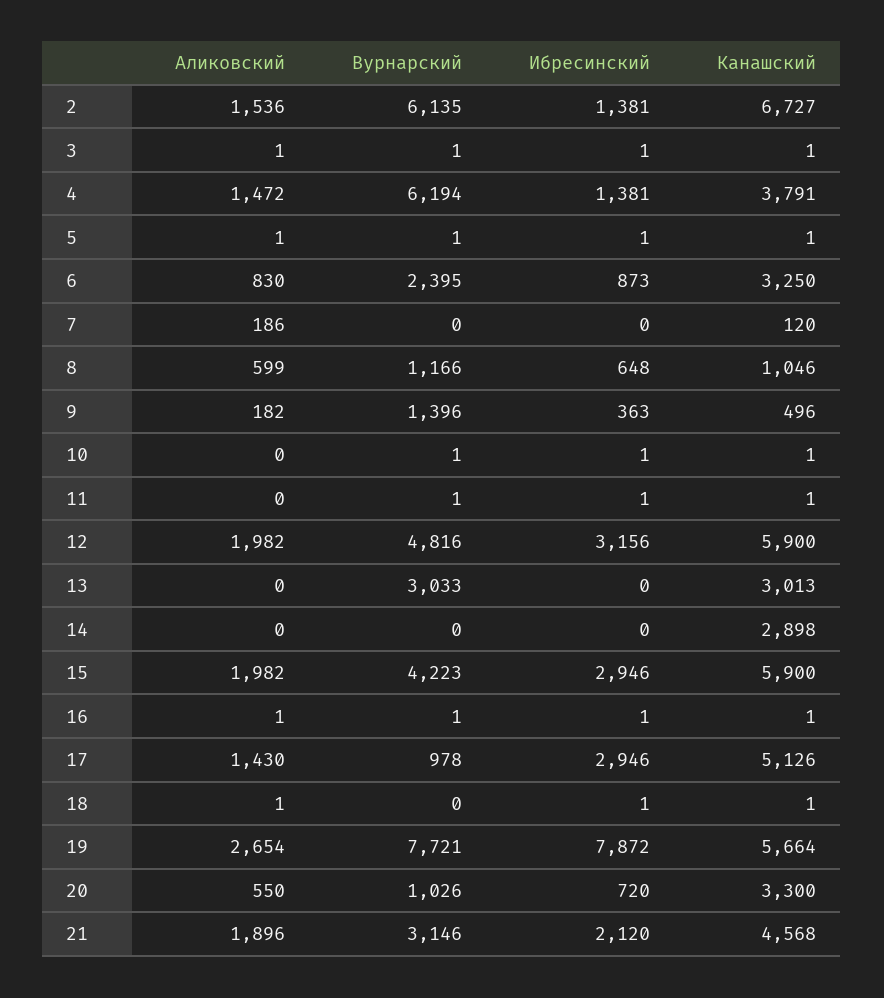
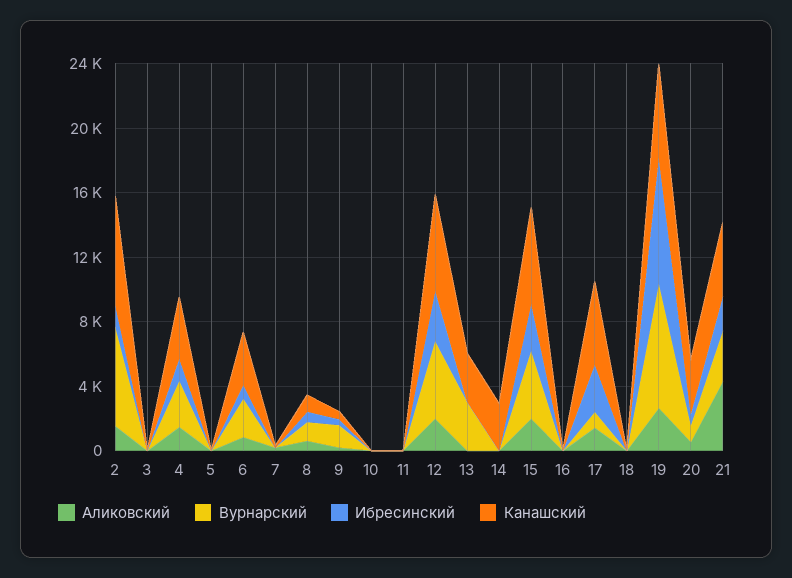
  {
    "Аликовский": {
      "2": 1536,
      "3": 1,
      "4": 1472,
      "5": 1,
      "6": 830,
      "7": 186,
      "8": 599,
      "9": 182,
      "10": 0,
      "11": 0,
      "12": 1982,
      "13": 0,
      "14": 0,
      "15": 1982,
      "16": 1,
      "17": 1430,
      "18": 1,
      "19": 2654,
      "20": 550,
-     "21": 1896
+     "21": 4000
    },
    "Вурнарский": {
      "2": 6135,
      "3": 1,
-     "4": 6194,
+     "4": 3000,
      "5": 1,
      "6": 2395,
      "7": 0,
      "8": 1166,
      "9": 1396,
      "10": 1,
      "11": 1,
      "12": 4816,
      "13": 3033,
      "14": 0,
      "15": 4223,
      "16": 1,
      "17": 978,
      "18": 0,
      "19": 7721,
      "20": 1026,
      "21": 3146
    },
    "Ибресинский": {
      "2": 1381,
      "3": 1,
      "4": 1381,
      "5": 1,
      "6": 873,
      "7": 0,
      "8": 648,
      "9": 363,
      "10": 1,
      "11": 1,
      "12": 3156,
      "13": 0,
      "14": 0,
      "15": 2946,
      "16": 1,
      "17": 2946,
      "18": 1,
      "19": 7872,
      "20": 720,
      "21": 2120
    },
    "Канашский": {
      "2": 6727,
      "3": 1,
      "4": 3791,
      "5": 1,
      "6": 3250,
      "7": 120,
      "8": 1046,
      "9": 496,
      "10": 1,
      "11": 1,
      "12": 5900,
      "13": 3013,
      "14": 2898,
      "15": 5900,
      "16": 1,
      "17": 5126,
      "18": 1,
      "19": 5664,
      "20": 3300,
      "21": 4568
    }
  }

